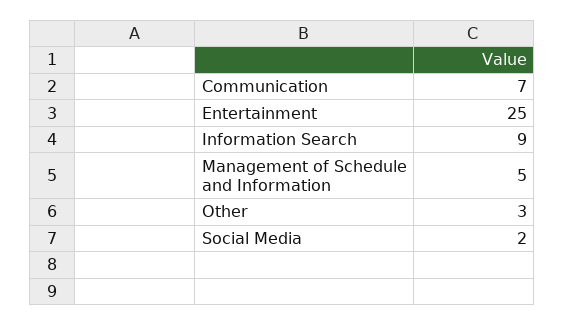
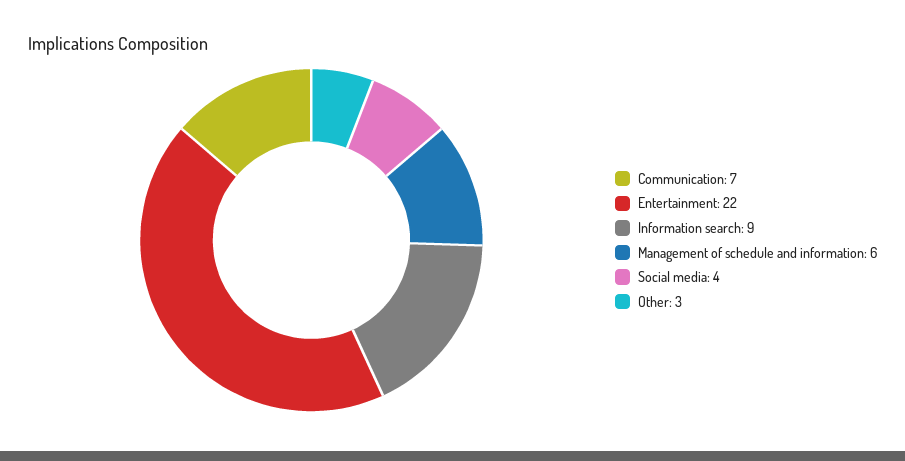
  {
    "Communication": 7,
-   "Entertainment": 25,
+   "Entertainment": 22,
    "Information Search": 9,
-   "Management of Schedule and Information": 5,
+   "Management of Schedule and Information": 6,
    "Other": 3,
-   "Social Media": 2
+   "Social Media": 4
  }

